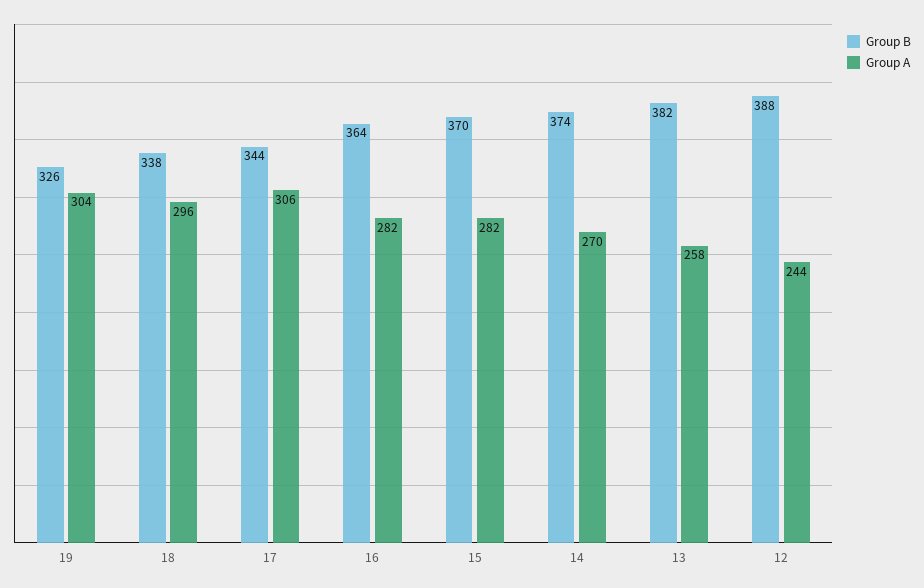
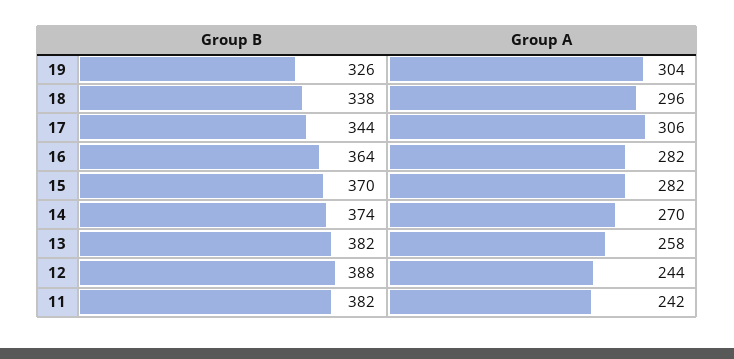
  {
    "Group B": {
      "19": 326,
      "18": 338,
      "17": 344,
      "16": 364,
      "15": 370,
      "14": 374,
      "13": 382,
-     "12": 388
+     "12": 388,
+     "11": 382
    },
    "Group A": {
      "19": 304,
      "18": 296,
      "17": 306,
      "16": 282,
      "15": 282,
      "14": 270,
      "13": 258,
-     "12": 244
+     "12": 244,
+     "11": 242
    }
  }

